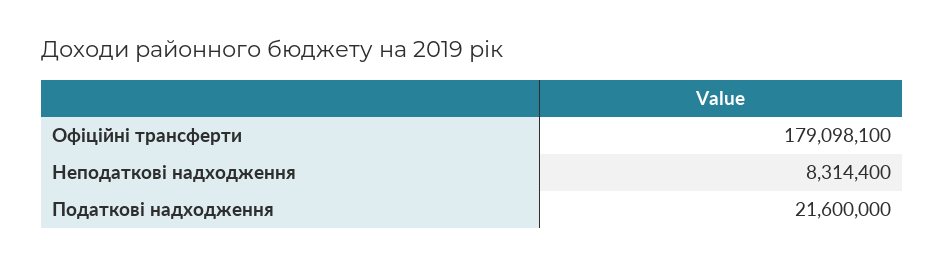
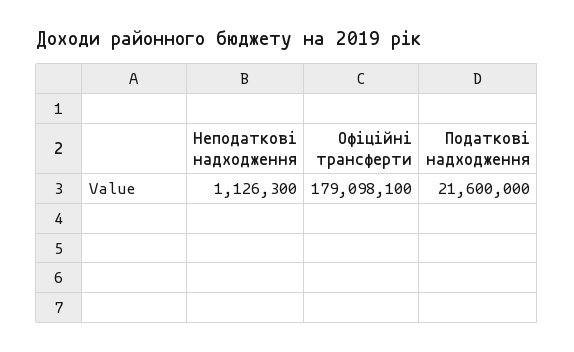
  {
    "Офіційні трансферти": 179098100,
-   "Неподаткові надходження": 8314400,
+   "Неподаткові надходження": 1126300,
    "Податкові надходження": 21600000
  }

